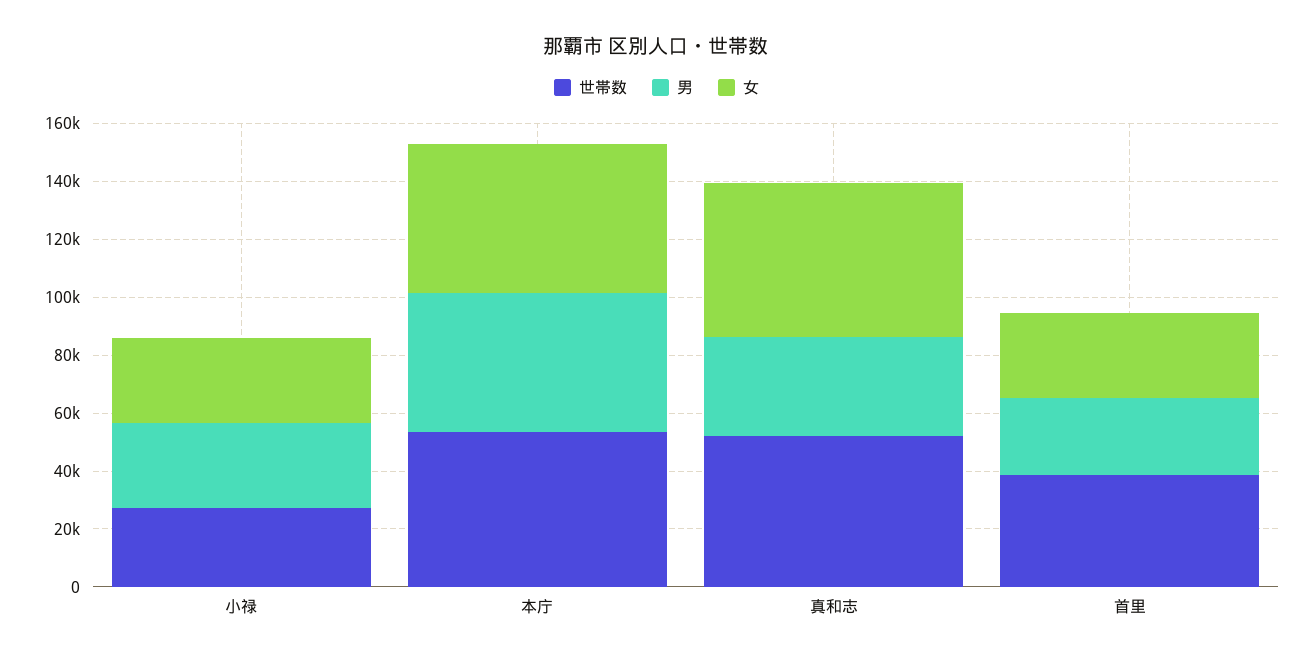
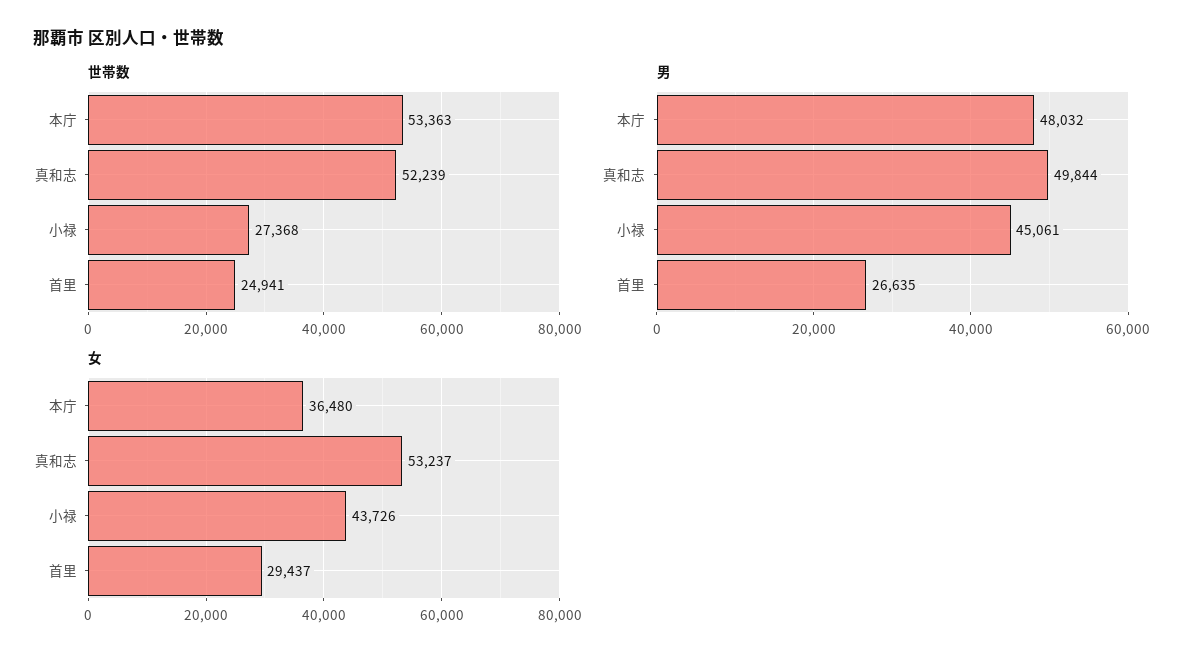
  {
    "世帯数": {
      "小禄": 27368,
      "本庁": 53363,
      "真和志": 52239,
-     "首里": 40000
+     "首里": 24941
    },
    "男": {
-     "小禄": 30000,
+     "小禄": 45061,
      "本庁": 48032,
-     "真和志": 35000,
+     "真和志": 49844,
      "首里": 26635
    },
    "女": {
-     "小禄": 30000,
+     "小禄": 43726,
-     "本庁": 50000,
+     "本庁": 36480,
      "真和志": 53237,
      "首里": 29437
    }
  }

